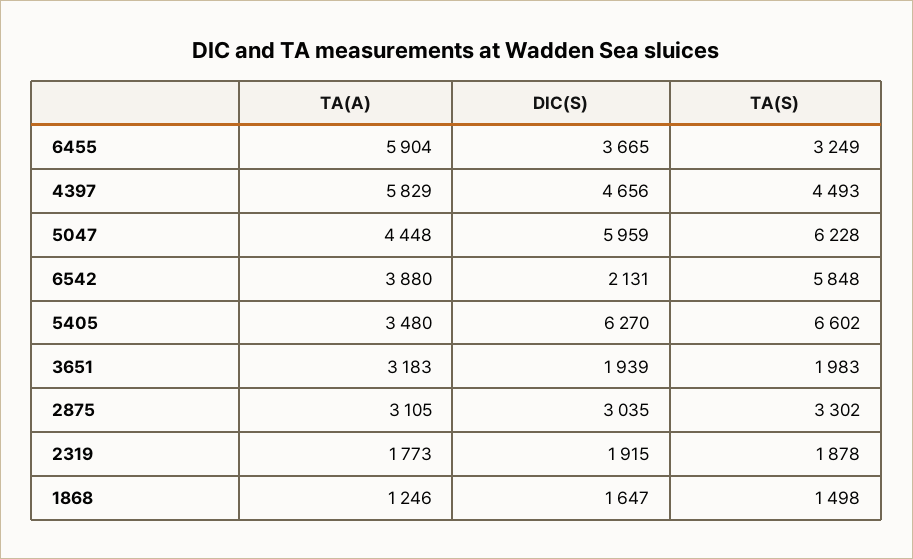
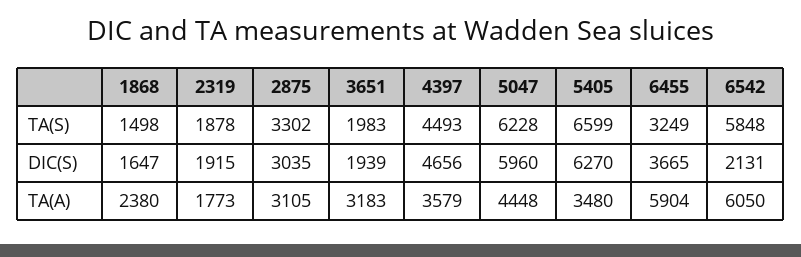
  {
    "TA(A)": {
      "6455": 5904,
-     "4397": 5829,
+     "4397": 3579,
      "5047": 4448,
-     "6542": 3880,
+     "6542": 6050,
      "5405": 3480,
      "3651": 3183,
      "2875": 3105,
      "2319": 1773,
-     "1868": 1246
+     "1868": 2380
    },
    "DIC(S)": {
      "6455": 3665,
      "4397": 4656,
-     "5047": 5959,
+     "5047": 5960,
      "6542": 2131,
      "5405": 6270,
      "3651": 1939,
      "2875": 3035,
      "2319": 1915,
      "1868": 1647
    },
    "TA(S)": {
      "6455": 3249,
      "4397": 4493,
      "5047": 6228,
      "6542": 5848,
-     "5405": 6602,
+     "5405": 6599,
      "3651": 1983,
      "2875": 3302,
      "2319": 1878,
      "1868": 1498
    }
  }

